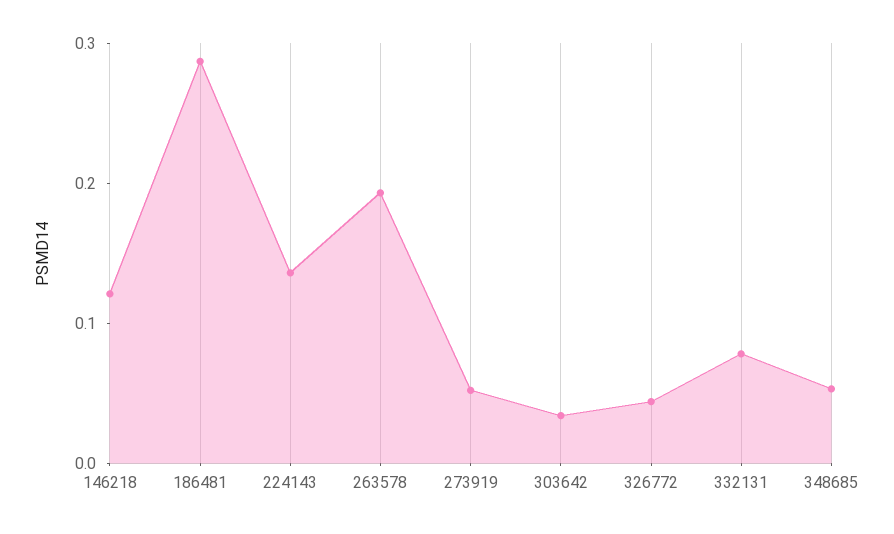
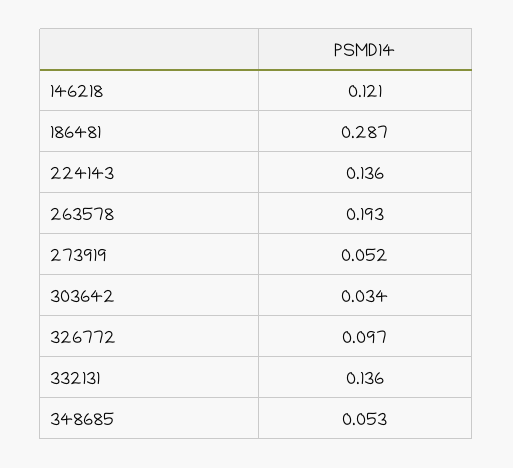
  {
    "146218": 0.121,
    "186481": 0.287,
    "224143": 0.136,
    "263578": 0.193,
    "273919": 0.052,
    "303642": 0.034,
-   "326772": 0.04,
+   "326772": 0.097,
-   "332131": 0.08,
+   "332131": 0.136,
    "348685": 0.053
  }

